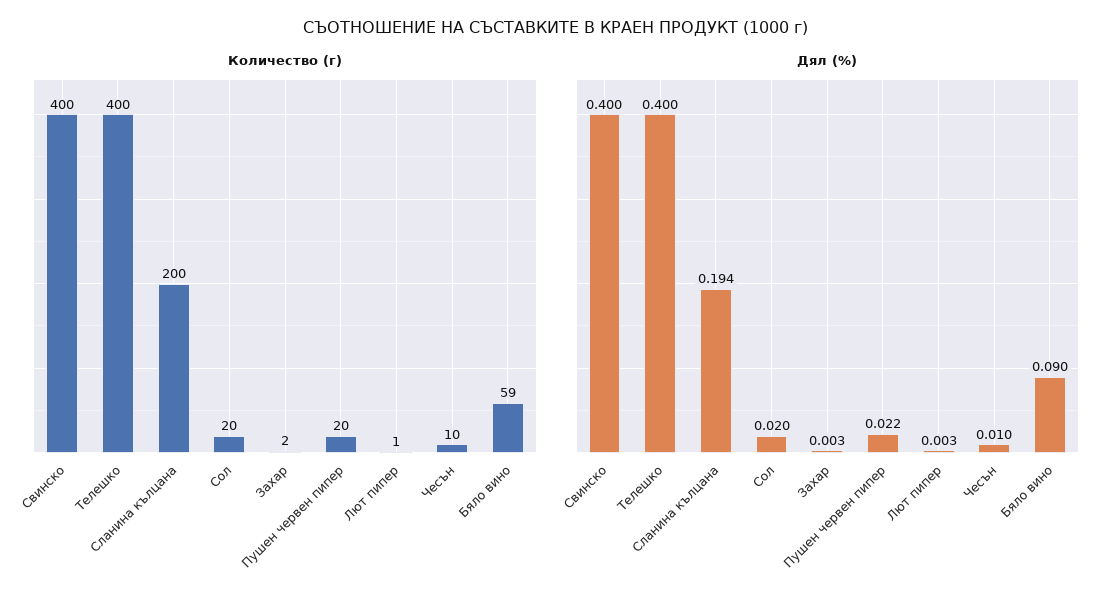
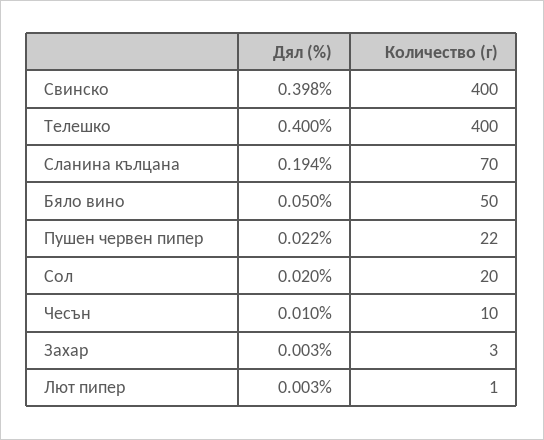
  {
    "Количество (г)": {
      "Свинско": 400,
      "Телешко": 400,
-     "Сланина кълцана": 200,
+     "Сланина кълцана": 70,
      "Сол": 20,
-     "Захар": 2,
+     "Захар": 3,
-     "Пушен червен пипер": 20,
+     "Пушен червен пипер": 22,
      "Лют пипер": 1,
      "Чесън": 10,
-     "Бяло вино": 59
+     "Бяло вино": 50
    },
    "Дял (%)": {
-     "Свинско": 0.4,
+     "Свинско": 0.398,
      "Телешко": 0.4,
      "Сланина кълцана": 0.194,
      "Сол": 0.02,
      "Захар": 0.003,
      "Пушен червен пипер": 0.022,
      "Лют пипер": 0.003,
      "Чесън": 0.01,
-     "Бяло вино": 0.09
+     "Бяло вино": 0.05
    }
  }

